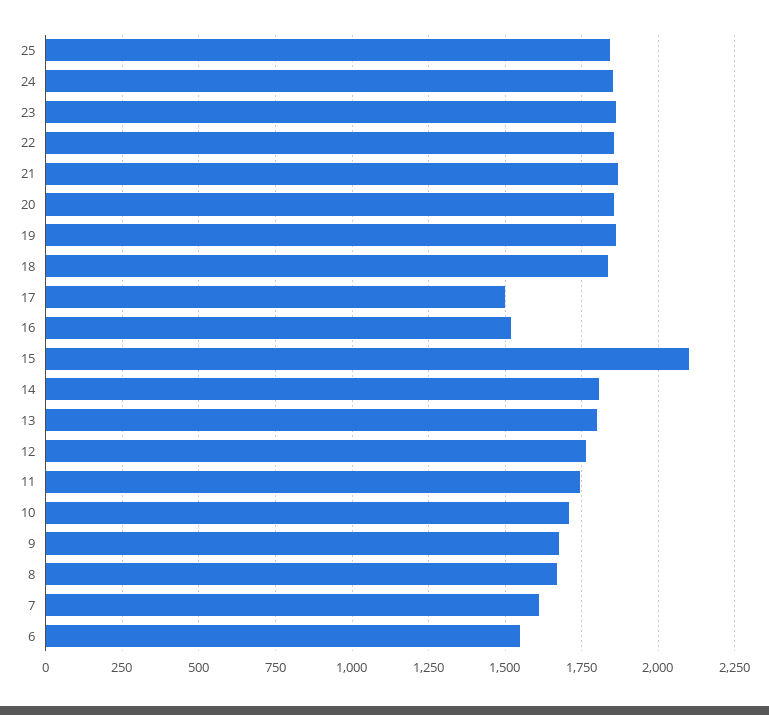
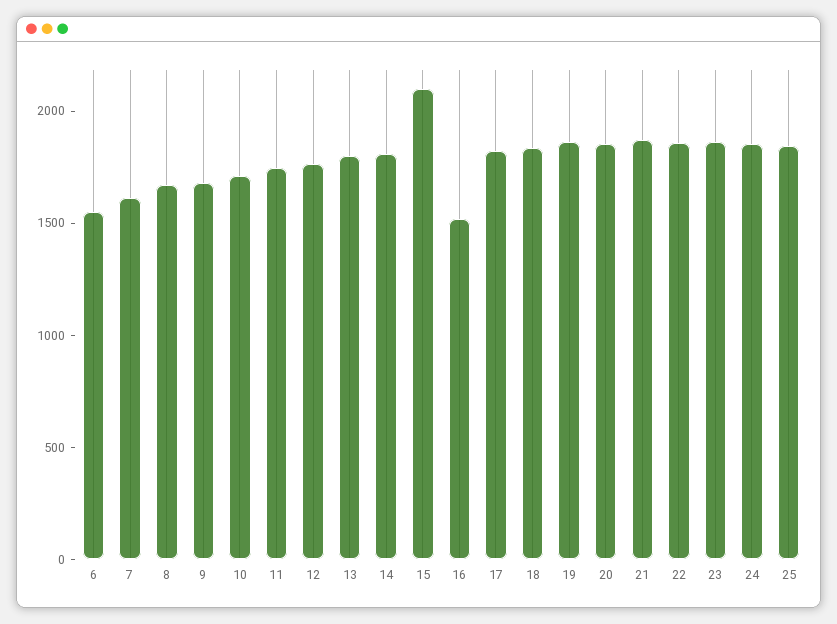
  {
    "25": 1850,
    "24": 1850,
    "23": 1850,
    "22": 1850,
    "21": 1875,
    "20": 1850,
    "19": 1875,
    "18": 1825,
-   "17": 1500,
+   "17": 1800,
    "16": 1525,
    "15": 2100,
    "14": 1800,
    "13": 1800,
    "12": 1775,
    "11": 1750,
    "10": 1700,
    "9": 1675,
    "8": 1675,
    "7": 1600,
    "6": 1550
  }

